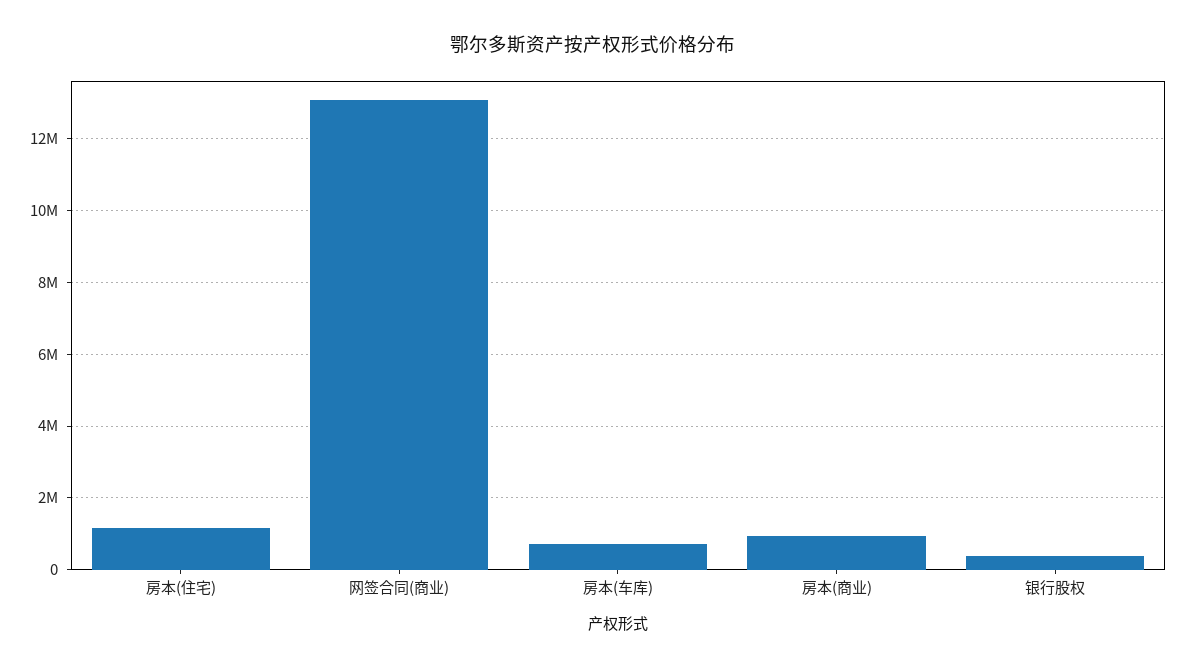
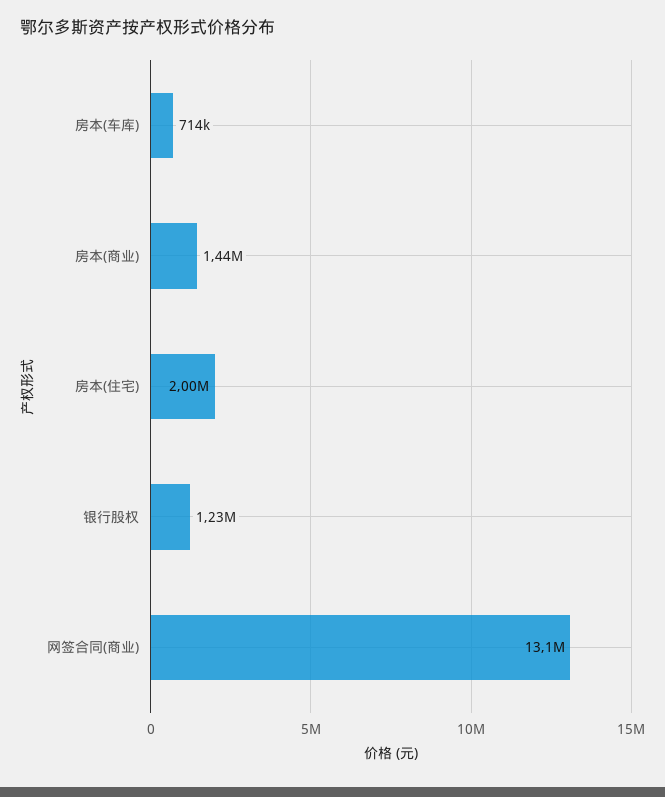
  {
-   "房本(住宅)": 1200000,
+   "房本(住宅)": 2000000,
    "网签合同(商业)": 13100000,
    "房本(车库)": 714000,
-   "房本(商业)": 1000000,
+   "房本(商业)": 1440000,
-   "银行股权": 400000
+   "银行股权": 1230000
  }

